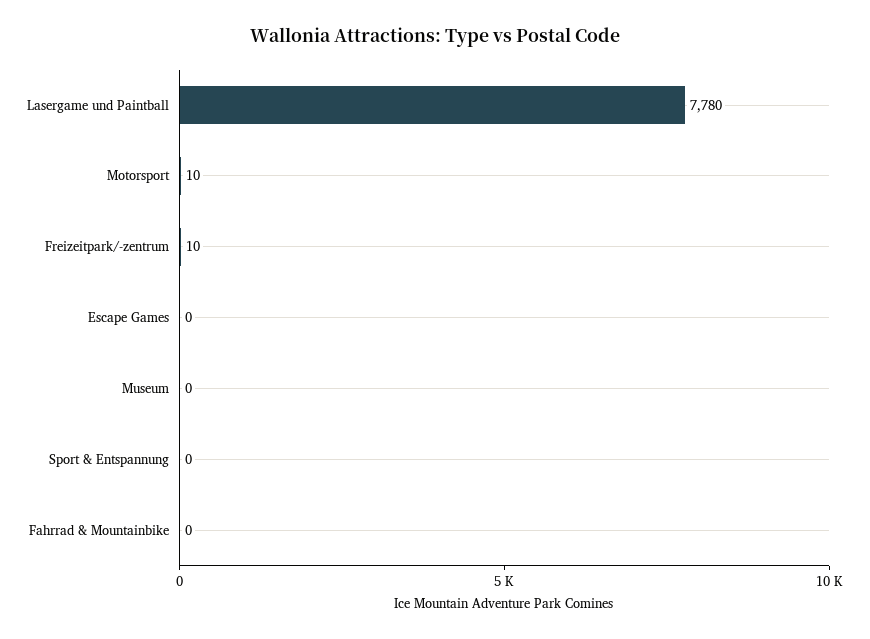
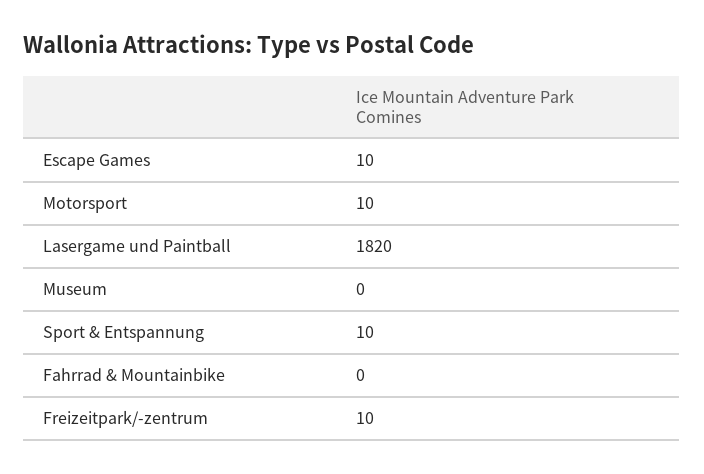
  {
-   "Lasergame und Paintball": 7780,
+   "Lasergame und Paintball": 1820,
    "Motorsport": 10,
    "Freizeitpark/-zentrum": 10,
-   "Escape Games": 0,
+   "Escape Games": 10,
    "Museum": 0,
-   "Sport & Entspannung": 0,
+   "Sport & Entspannung": 10,
    "Fahrrad & Mountainbike": 0
  }

